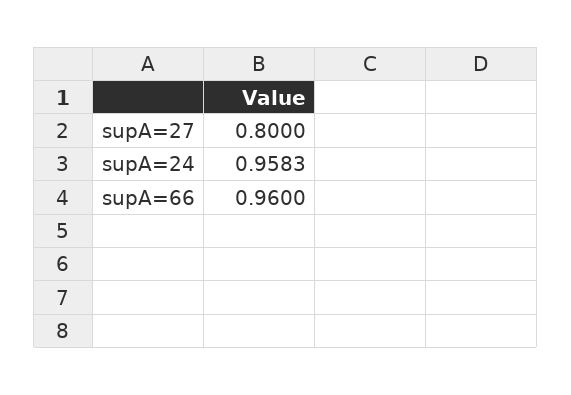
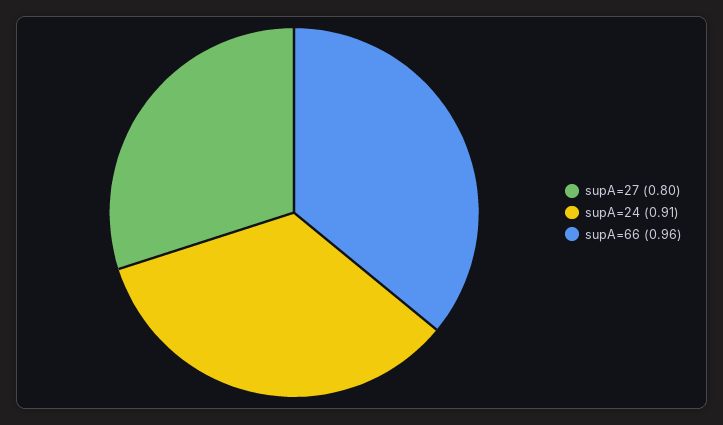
  {
    "supA=27": 0.8,
-   "supA=24": 0.9583,
+   "supA=24": 0.91,
    "supA=66": 0.96
  }

